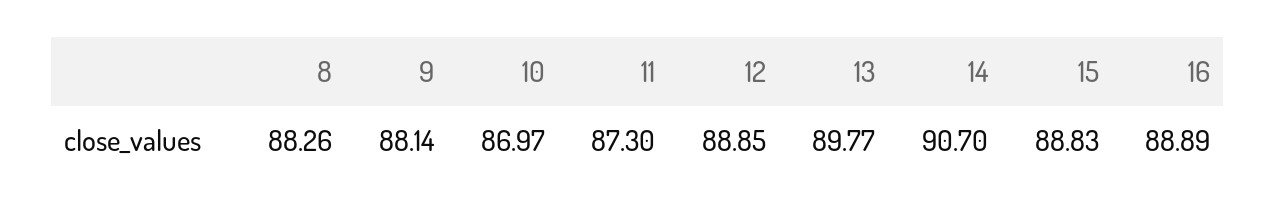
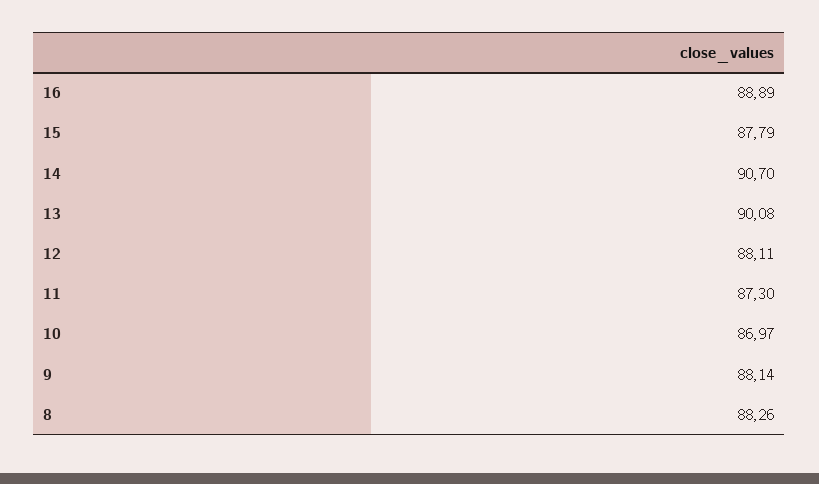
  {
    "8": 88.26,
    "9": 88.14,
    "10": 86.97,
    "11": 87.3,
-   "12": 88.85,
+   "12": 88.11,
-   "13": 89.77,
+   "13": 90.08,
    "14": 90.7,
-   "15": 88.83,
+   "15": 87.79,
    "16": 88.89
  }

